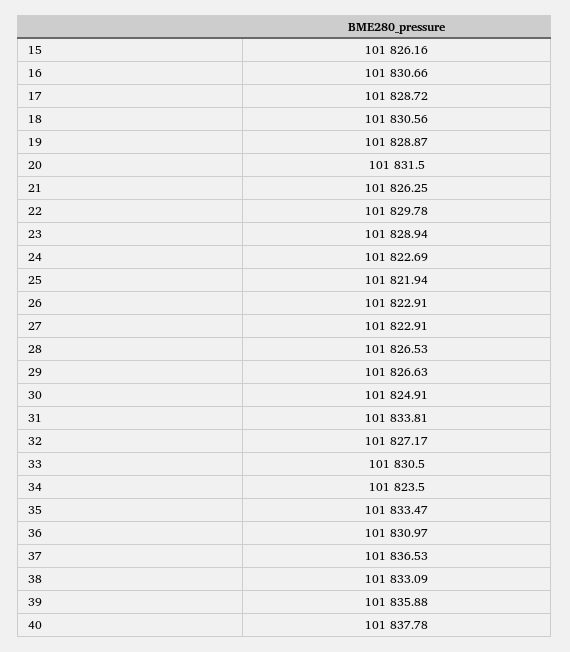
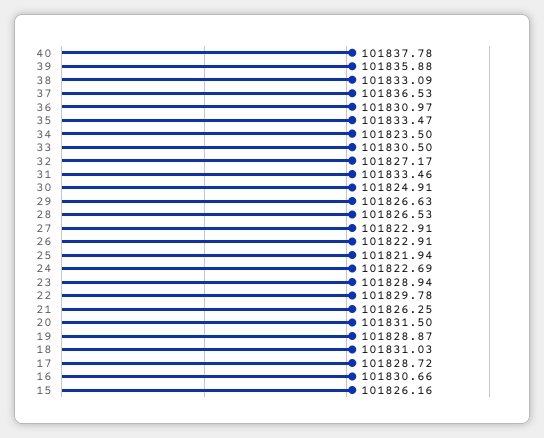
  {
    "15": 101826.16,
    "16": 101830.66,
    "17": 101828.72,
-   "18": 101830.56,
+   "18": 101831.03,
    "19": 101828.87,
    "20": 101831.5,
    "21": 101826.25,
    "22": 101829.78,
    "23": 101828.94,
    "24": 101822.69,
    "25": 101821.94,
    "26": 101822.91,
    "27": 101822.91,
    "28": 101826.53,
    "29": 101826.63,
    "30": 101824.91,
-   "31": 101833.81,
+   "31": 101833.46,
    "32": 101827.17,
    "33": 101830.5,
    "34": 101823.5,
    "35": 101833.47,
    "36": 101830.97,
    "37": 101836.53,
    "38": 101833.09,
    "39": 101835.88,
    "40": 101837.78
  }

